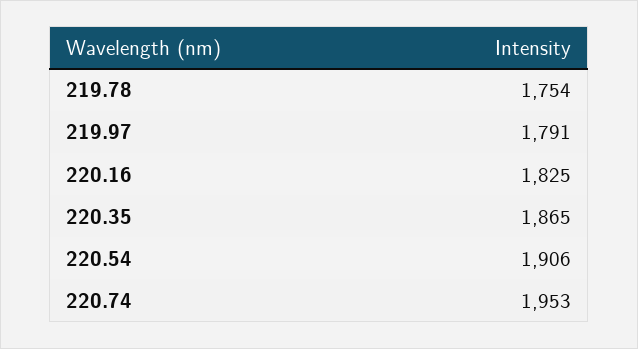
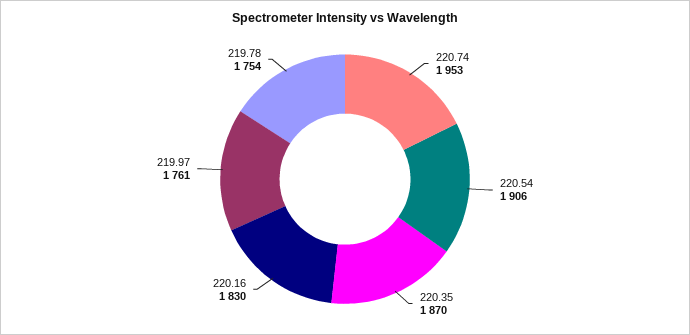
  {
    "219.78": 1754,
-   "219.97": 1791,
+   "219.97": 1761,
-   "220.16": 1825,
+   "220.16": 1830,
-   "220.35": 1865,
+   "220.35": 1870,
    "220.54": 1906,
    "220.74": 1953
  }

